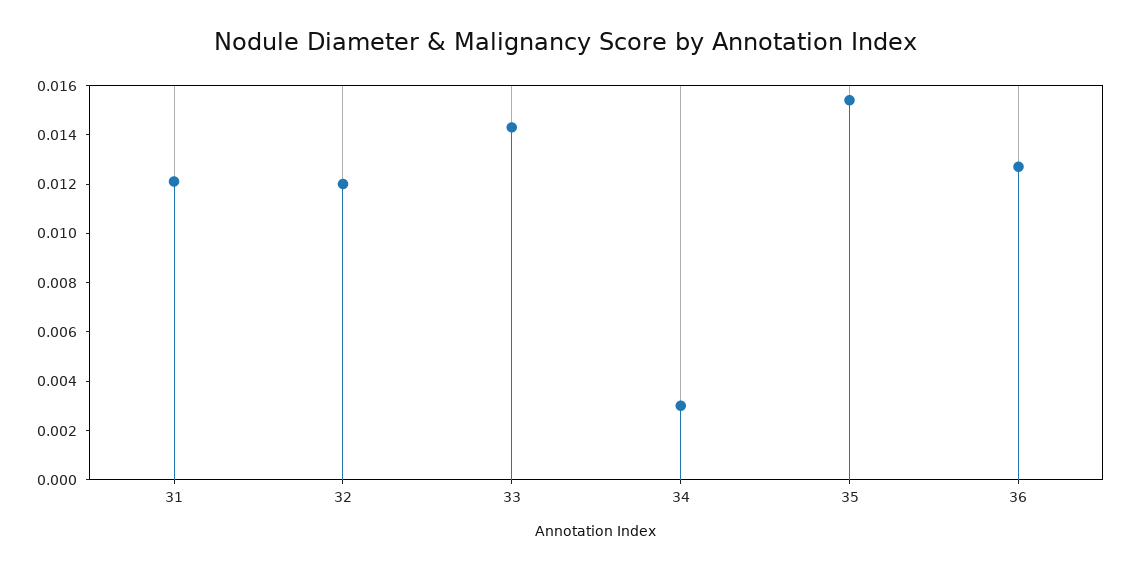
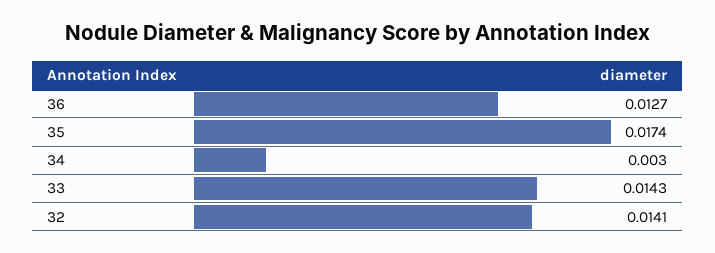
  {
-   "31": 0.012,
-   "32": 0.012,
+   "32": 0.0141,
    "33": 0.0143,
    "34": 0.003,
-   "35": 0.0155,
+   "35": 0.0174,
    "36": 0.0127
  }

